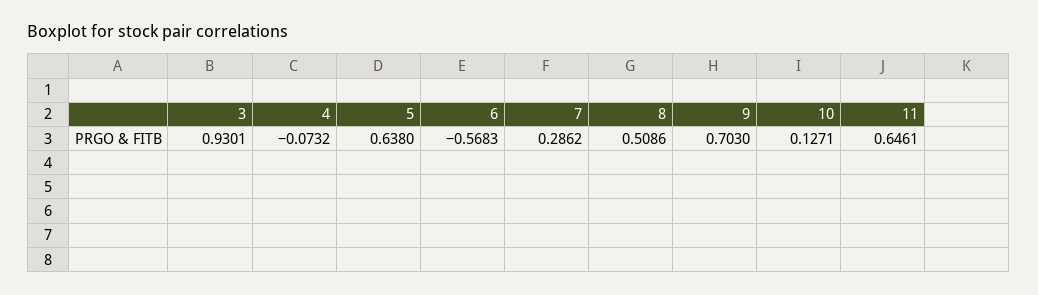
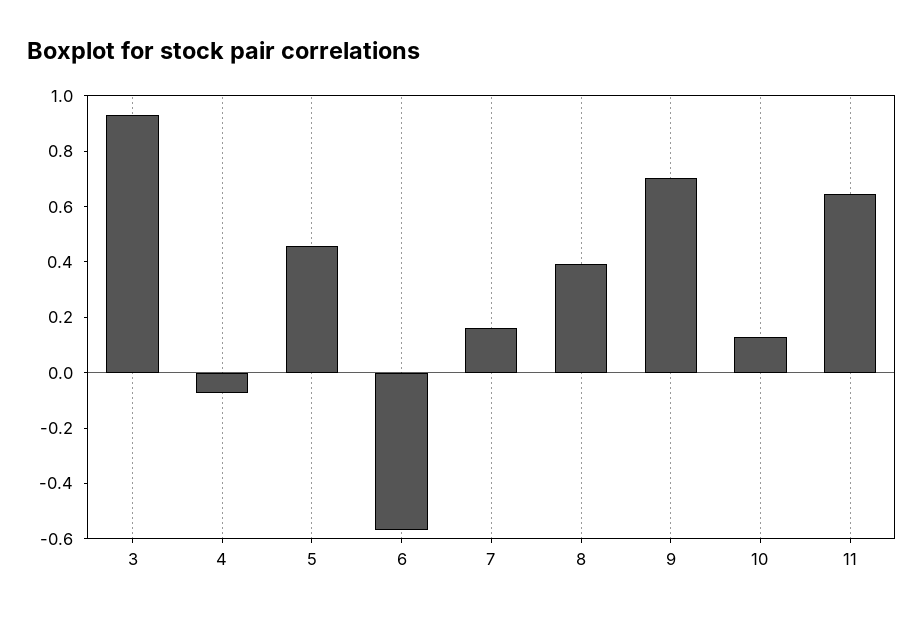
  {
    "3": 0.9301,
    "4": -0.0732,
-   "5": 0.638,
+   "5": 0.45,
    "6": -0.5683,
-   "7": 0.2862,
+   "7": 0.15,
-   "8": 0.5086,
+   "8": 0.4,
    "9": 0.703,
    "10": 0.1271,
    "11": 0.6461
  }

